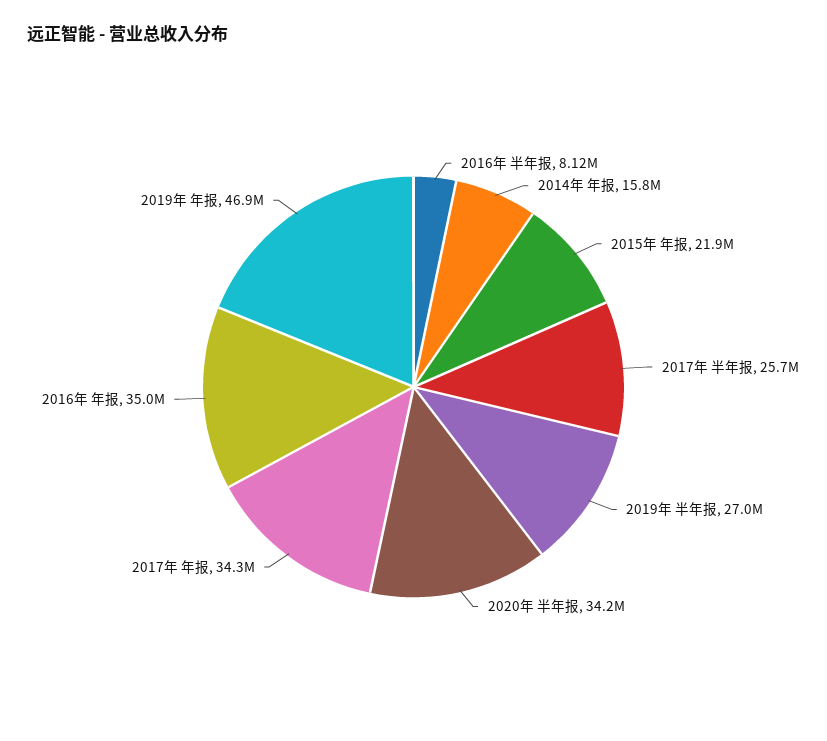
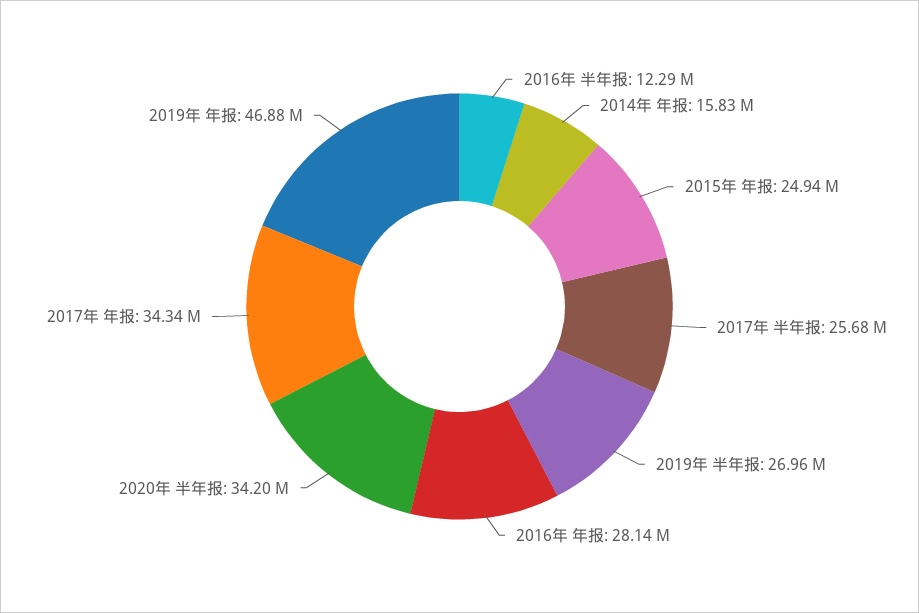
  {
-   "2016年 半年报": 8120000,
+   "2016年 半年报": 12290000,
    "2014年 年报": 15830000,
-   "2015年 年报": 21900000,
+   "2015年 年报": 24940000,
    "2017年 半年报": 25680000,
    "2019年 半年报": 26960000,
    "2020年 半年报": 34200000,
    "2017年 年报": 34340000,
-   "2016年 年报": 35000000,
+   "2016年 年报": 28140000,
    "2019年 年报": 46880000
  }

